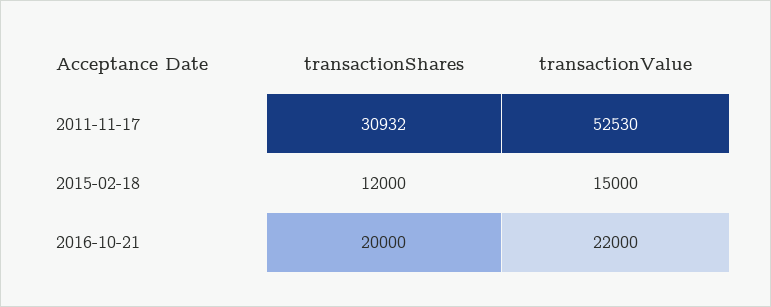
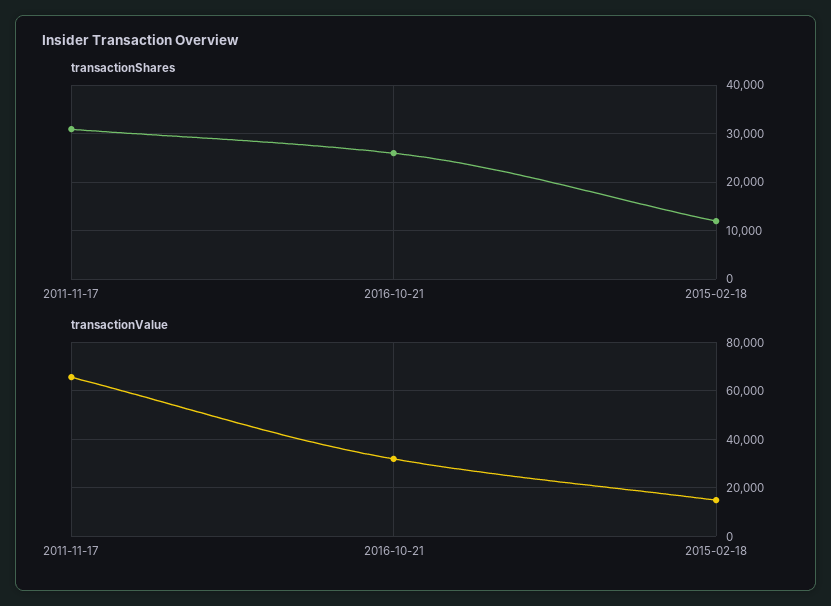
  {
    "transactionShares": {
      "2011-11-17": 30932,
      "2015-02-18": 12000,
-     "2016-10-21": 20000
+     "2016-10-21": 26000
    },
    "transactionValue": {
-     "2011-11-17": 52530,
+     "2011-11-17": 65000,
      "2015-02-18": 15000,
-     "2016-10-21": 22000
+     "2016-10-21": 32500
    }
  }

